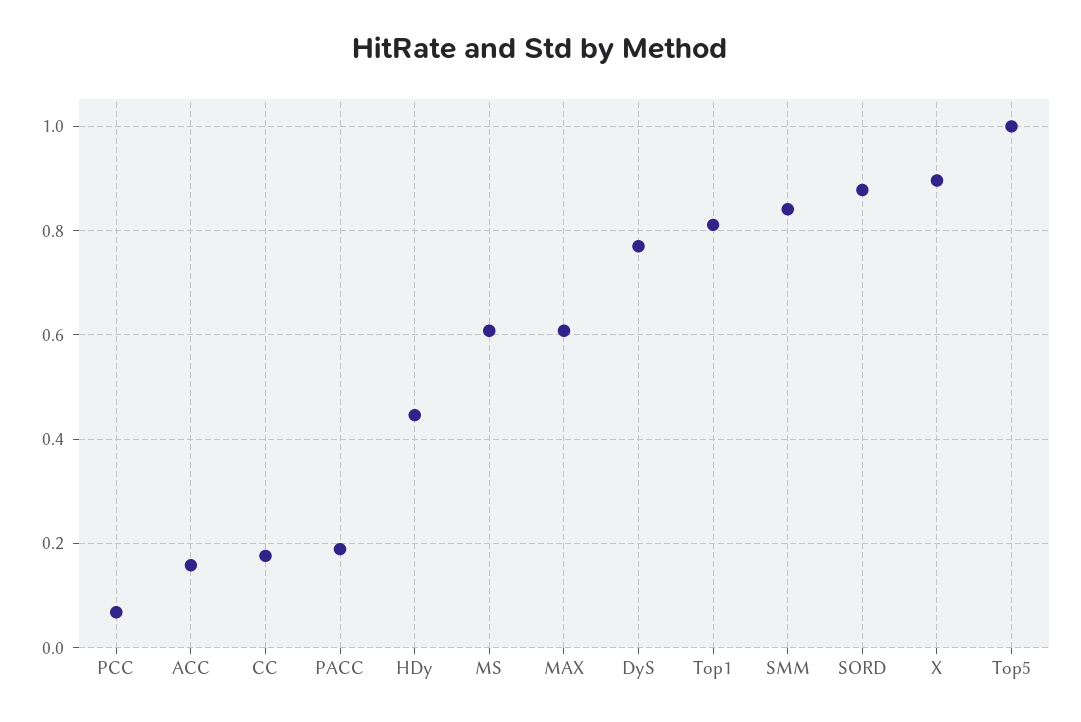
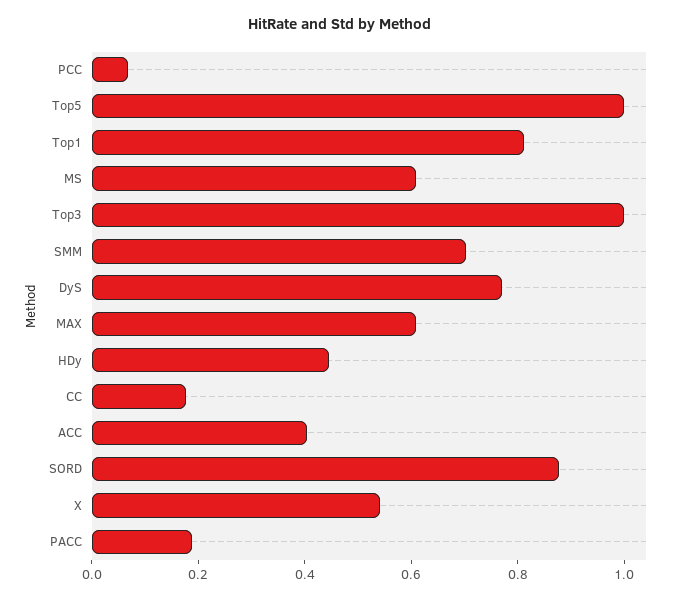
  {
    "PCC": 0.06,
-   "ACC": 0.16,
+   "ACC": 0.4,
    "CC": 0.18,
    "PACC": 0.18,
    "HDy": 0.44,
    "MS": 0.6,
    "MAX": 0.6,
    "DyS": 0.78,
    "Top1": 0.82,
-   "SMM": 0.84,
+   "SMM": 0.7,
    "SORD": 0.88,
-   "X": 0.9,
+   "X": 0.55,
-   "Top5": 1
+   "Top5": 1,
+   "Top3": 1
  }

